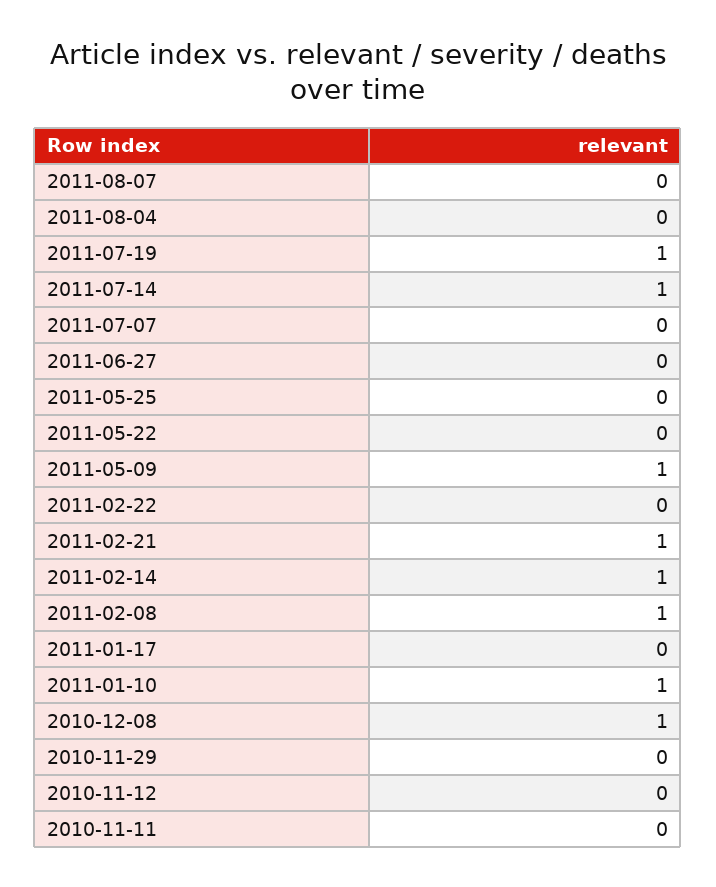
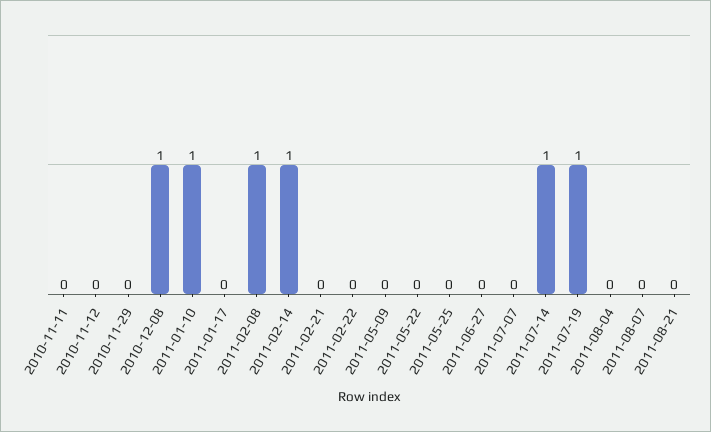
  {
    "2011-08-07": 0,
    "2011-08-04": 0,
    "2011-07-19": 1,
    "2011-07-14": 1,
    "2011-07-07": 0,
    "2011-06-27": 0,
    "2011-05-25": 0,
    "2011-05-22": 0,
-   "2011-05-09": 1,
+   "2011-05-09": 0,
    "2011-02-22": 0,
-   "2011-02-21": 1,
+   "2011-02-21": 0,
    "2011-02-14": 1,
    "2011-02-08": 1,
    "2011-01-17": 0,
    "2011-01-10": 1,
    "2010-12-08": 1,
    "2010-11-29": 0,
    "2010-11-12": 0,
-   "2010-11-11": 0
+   "2010-11-11": 0,
+   "2011-08-21": 0
  }

